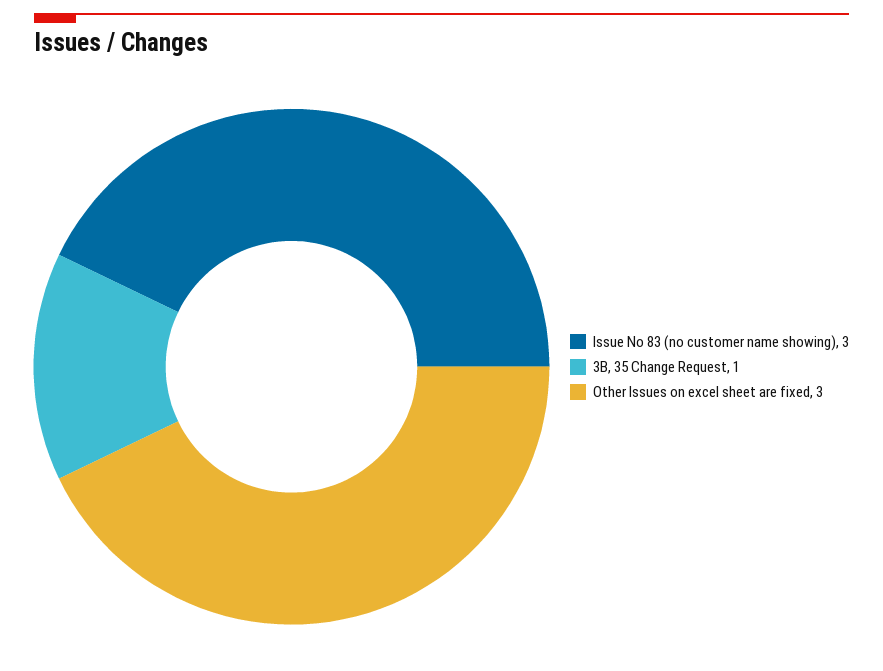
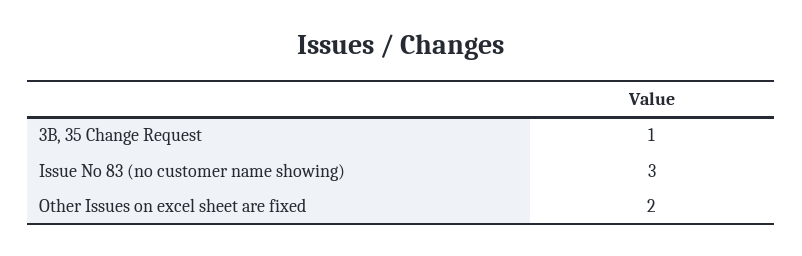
  {
    "Issue No 83 (no customer name showing)": 3,
    "3B, 35 Change Request": 1,
-   "Other Issues on excel sheet are fixed": 3
+   "Other Issues on excel sheet are fixed": 2
  }

